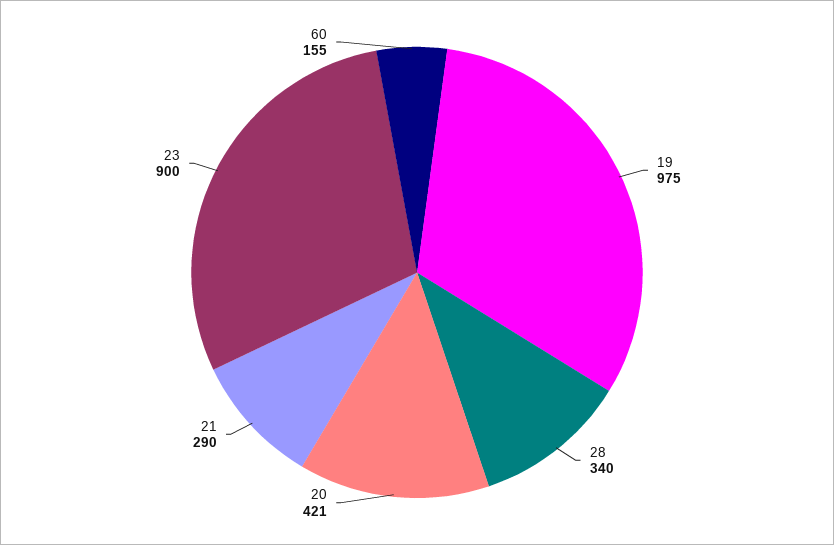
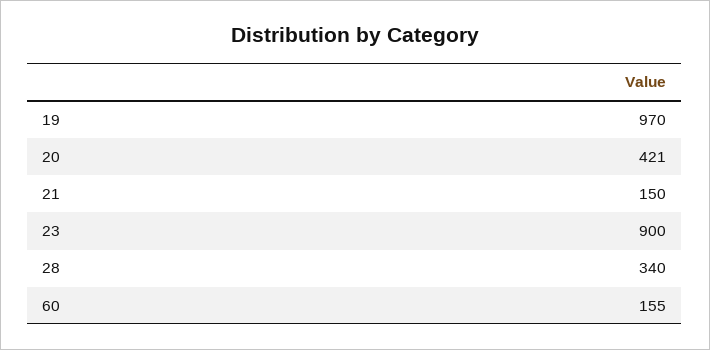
  {
-   "19": 975,
+   "19": 970,
    "28": 340,
    "20": 421,
-   "21": 290,
+   "21": 150,
    "23": 900,
    "60": 155
  }

